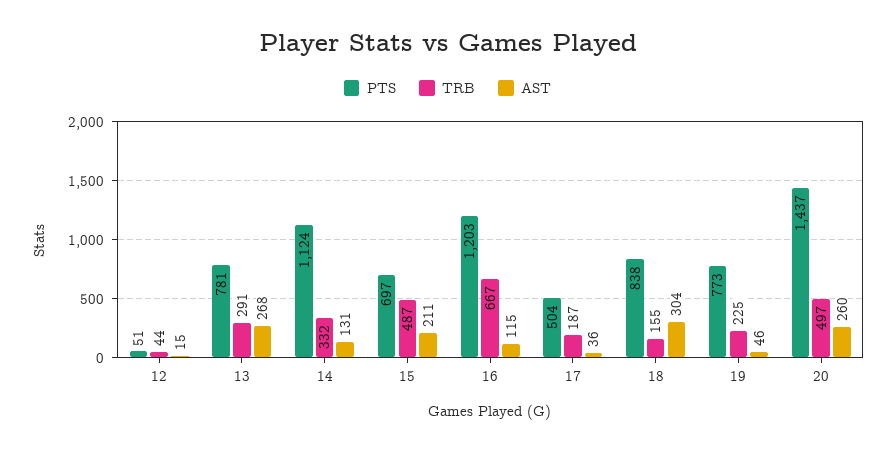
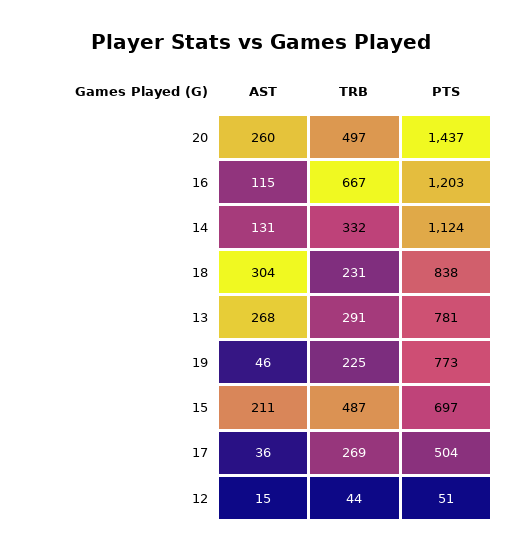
  {
    "PTS": {
      "12": 51,
      "13": 781,
      "14": 1124,
      "15": 697,
      "16": 1203,
      "17": 504,
      "18": 838,
      "19": 773,
      "20": 1437
    },
    "TRB": {
      "12": 44,
      "13": 291,
      "14": 332,
      "15": 487,
      "16": 667,
-     "17": 187,
+     "17": 269,
-     "18": 155,
+     "18": 231,
      "19": 225,
      "20": 497
    },
    "AST": {
      "12": 15,
      "13": 268,
      "14": 131,
      "15": 211,
      "16": 115,
      "17": 36,
      "18": 304,
      "19": 46,
      "20": 260
    }
  }

